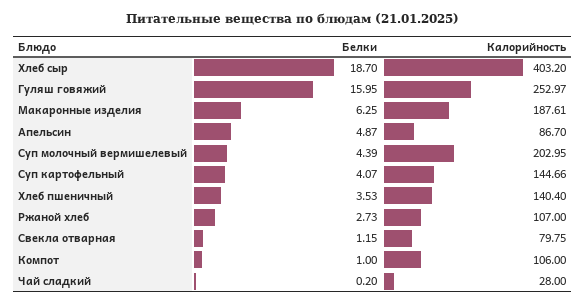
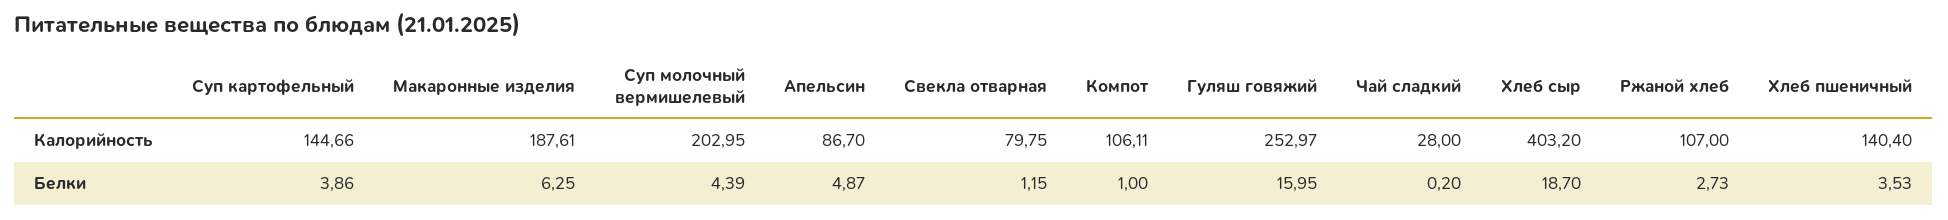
  {
    "Белки": {
      "Хлеб сыр": 18.7,
      "Гуляш говяжий": 15.95,
      "Макаронные изделия": 6.25,
      "Апельсин": 4.87,
      "Суп молочный вермишелевый": 4.39,
-     "Суп картофельный": 4.07,
+     "Суп картофельный": 3.86,
      "Хлеб пшеничный": 3.53,
      "Ржаной хлеб": 2.73,
      "Свекла отварная": 1.15,
      "Компот": 1,
      "Чай сладкий": 0.2
    },
    "Калорийность": {
      "Хлеб сыр": 403.2,
      "Гуляш говяжий": 252.97,
      "Макаронные изделия": 187.61,
      "Апельсин": 86.7,
      "Суп молочный вермишелевый": 202.95,
      "Суп картофельный": 144.66,
      "Хлеб пшеничный": 140.4,
      "Ржаной хлеб": 107,
      "Свекла отварная": 79.75,
-     "Компот": 106,
+     "Компот": 106.11,
      "Чай сладкий": 28
    }
  }

